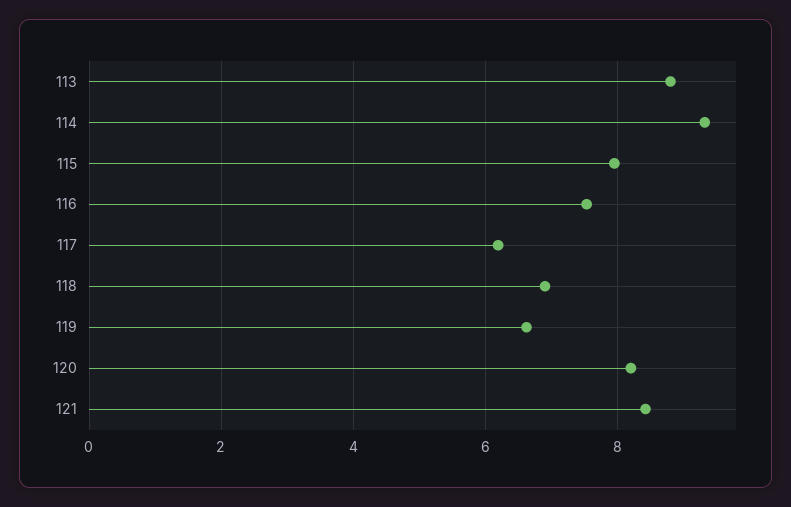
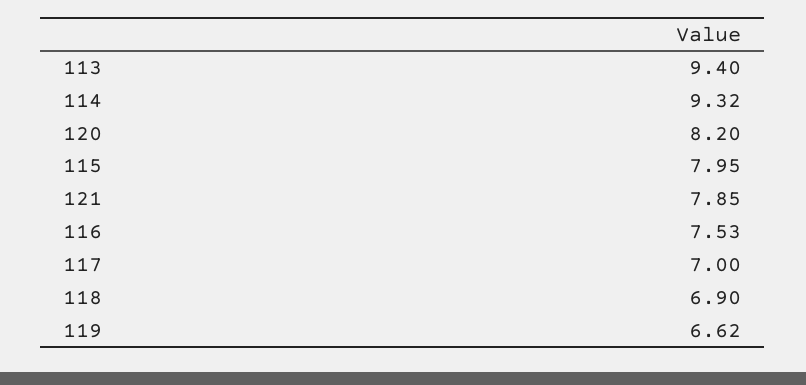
  {
-   "113": 8.8,
+   "113": 9.4,
    "114": 9.32,
    "115": 7.95,
    "116": 7.53,
-   "117": 6.2,
+   "117": 7,
    "118": 6.9,
    "119": 6.62,
    "120": 8.2,
-   "121": 8.4
+   "121": 7.85
  }

